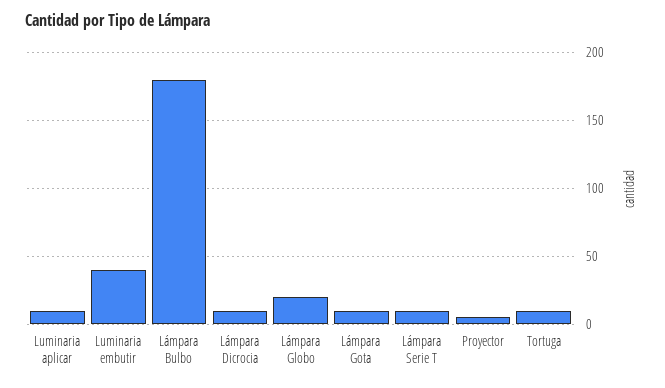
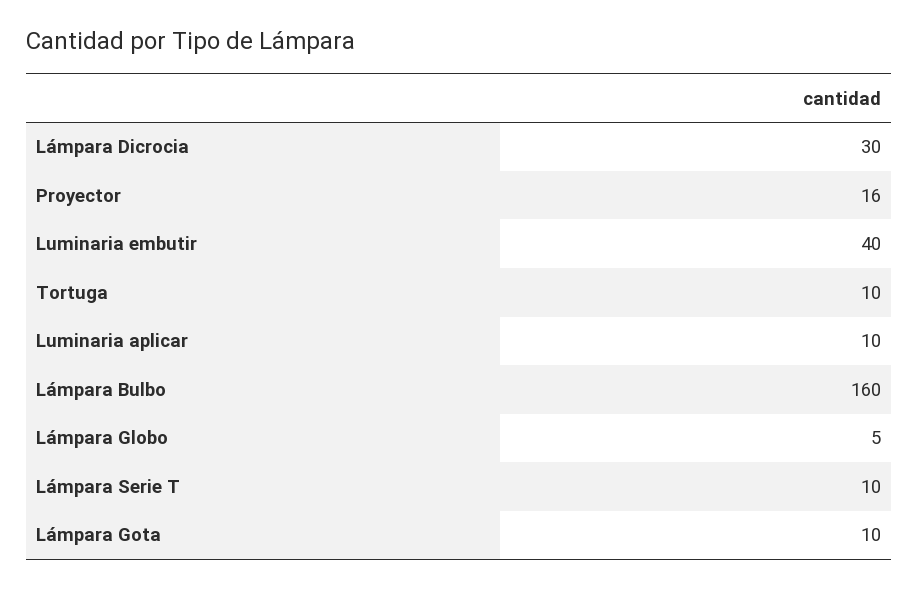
  {
    "Luminaria aplicar": 10,
    "Luminaria embutir": 40,
-   "Lámpara Bulbo": 180,
+   "Lámpara Bulbo": 160,
-   "Lámpara Dicrocia": 10,
+   "Lámpara Dicrocia": 30,
-   "Lámpara Globo": 20,
+   "Lámpara Globo": 5,
    "Lámpara Gota": 10,
    "Lámpara Serie T": 10,
-   "Proyector": 5,
+   "Proyector": 16,
    "Tortuga": 10
  }

